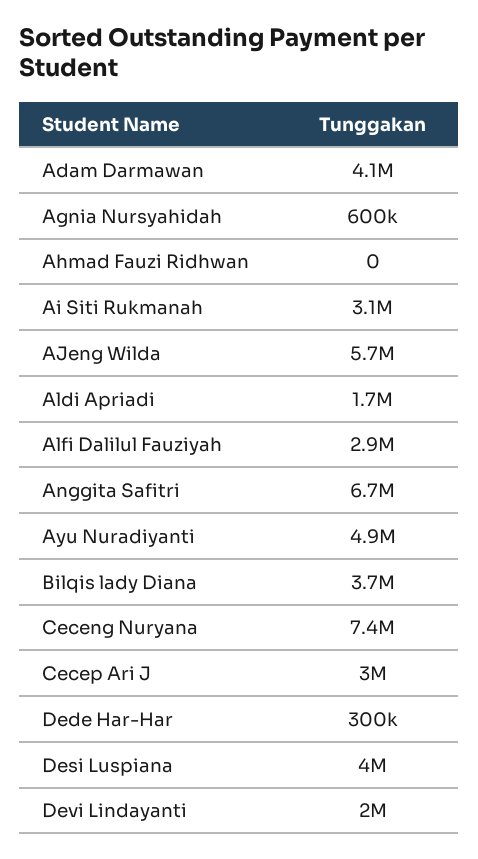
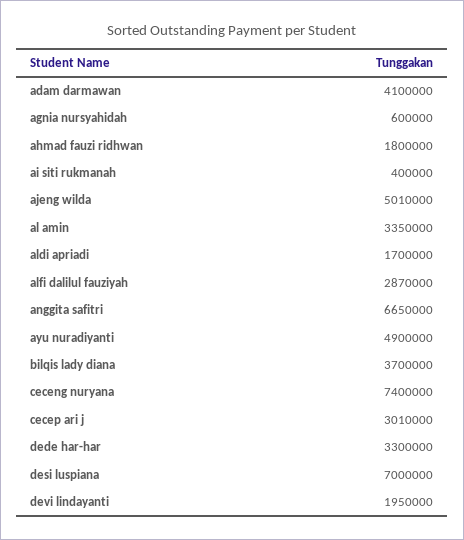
  {
    "Adam Darmawan": 4100000,
    "Agnia Nursyahidah": 600000,
-   "Ahmad Fauzi Ridhwan": 0,
+   "Ahmad Fauzi Ridhwan": 1800000,
-   "Ai Siti Rukmanah": 3100000,
+   "Ai Siti Rukmanah": 400000,
-   "AJeng Wilda": 5700000,
+   "AJeng Wilda": 5010000,
    "Aldi Apriadi": 1700000,
    "Alfi Dalilul Fauziyah": 2870000,
    "Anggita Safitri": 6650000,
    "Ayu Nuradiyanti": 4900000,
    "Bilqis lady Diana": 3700000,
    "Ceceng Nuryana": 7400000,
    "Cecep Ari J": 3010000,
-   "Dede Har-Har": 300000,
+   "Dede Har-Har": 3300000,
-   "Desi Luspiana": 4000000,
+   "Desi Luspiana": 7000000,
-   "Devi Lindayanti": 1950000
+   "Devi Lindayanti": 1950000,
+   "al amin": 3350000
  }

